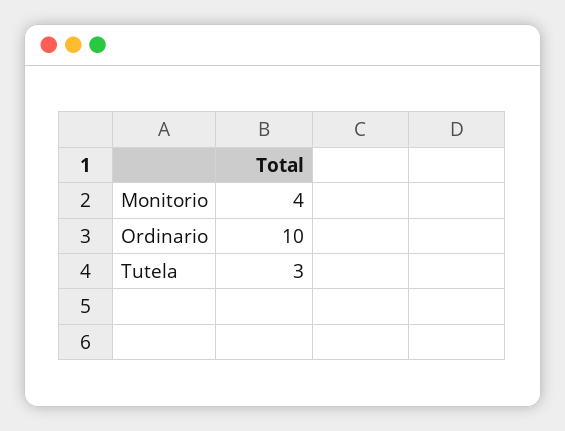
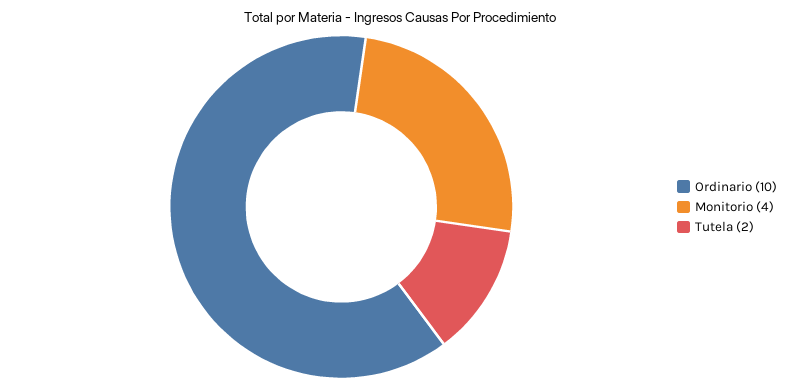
  {
    "Monitorio": 4,
    "Ordinario": 10,
-   "Tutela": 3
+   "Tutela": 2
  }

